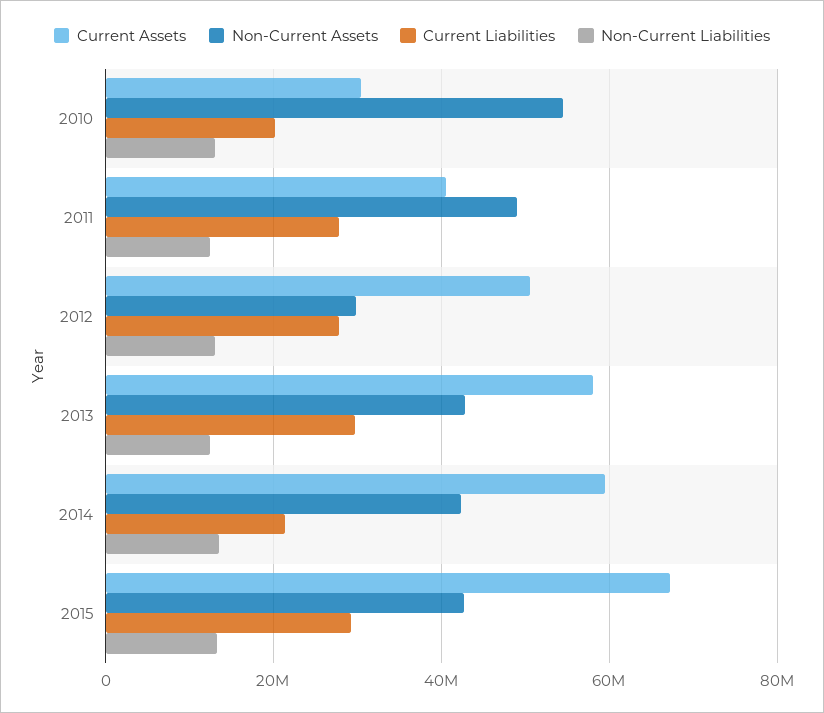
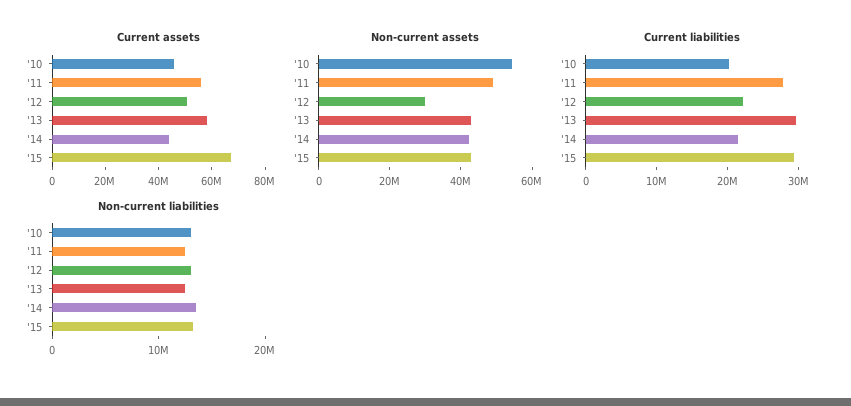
  {
    "Current Assets": {
-     "2010": 30000000,
+     "2010": 45000000,
-     "2011": 40000000,
+     "2011": 55000000,
      "2012": 50000000,
      "2013": 58000000,
-     "2014": 60000000,
+     "2014": 45000000,
      "2015": 68000000
    },
    "Non-Current Assets": {
      "2010": 54000000,
      "2011": 50000000,
      "2012": 30000000,
      "2013": 42000000,
      "2014": 42000000,
      "2015": 42000000
    },
    "Current Liabilities": {
      "2010": 20000000,
      "2011": 28000000,
-     "2012": 28000000,
+     "2012": 22000000,
      "2013": 30000000,
      "2014": 22000000,
      "2015": 30000000
    },
    "Non-Current Liabilities": {
      "2010": 14000000,
      "2011": 12000000,
      "2012": 14000000,
      "2013": 12000000,
      "2014": 14000000,
      "2015": 14000000
    }
  }

